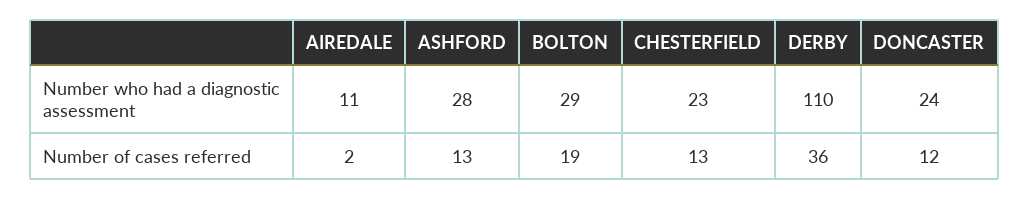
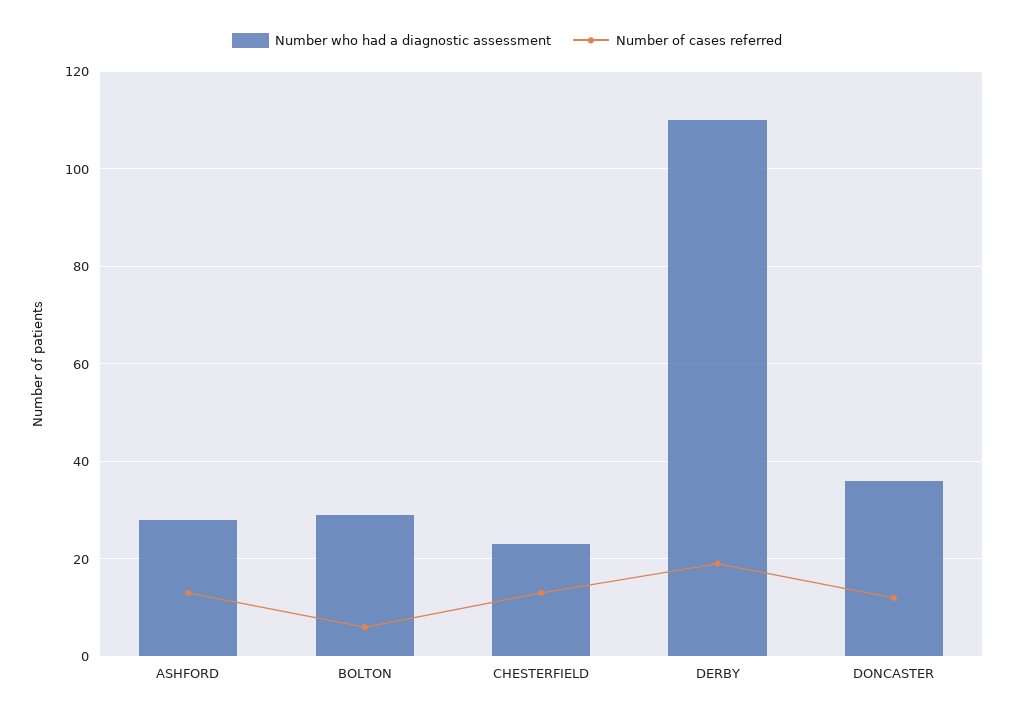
  {
    "Number who had a diagnostic assessment": {
-     "AIREDALE": 11,
      "ASHFORD": 28,
      "BOLTON": 29,
      "CHESTERFIELD": 23,
      "DERBY": 110,
-     "DONCASTER": 24
+     "DONCASTER": 35
    },
    "Number of cases referred": {
-     "AIREDALE": 2,
      "ASHFORD": 13,
-     "BOLTON": 19,
+     "BOLTON": 5,
      "CHESTERFIELD": 13,
-     "DERBY": 36,
+     "DERBY": 20,
      "DONCASTER": 12
    }
  }

